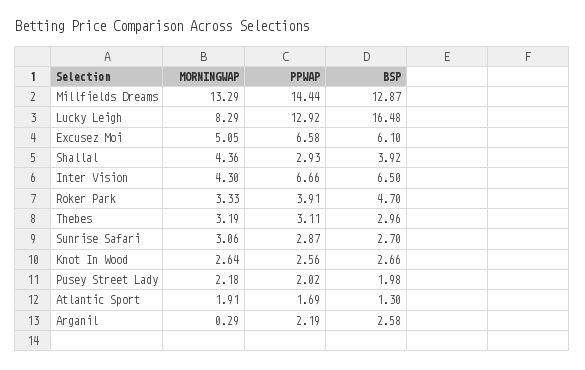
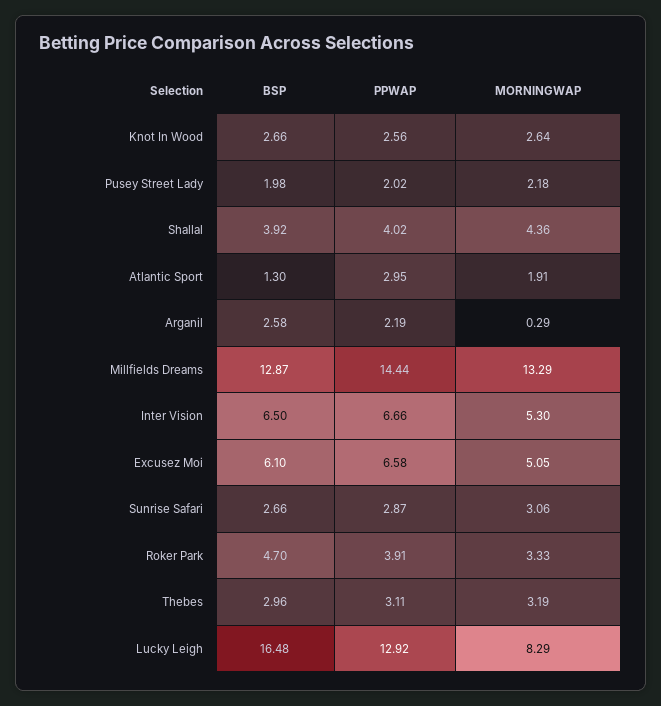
  {
    "MORNINGWAP": {
      "Millfields Dreams": 13.29,
      "Lucky Leigh": 8.29,
      "Excusez Moi": 5.05,
      "Shallal": 4.36,
-     "Inter Vision": 4.3,
+     "Inter Vision": 5.3,
      "Roker Park": 3.33,
      "Thebes": 3.19,
      "Sunrise Safari": 3.06,
      "Knot In Wood": 2.64,
      "Pusey Street Lady": 2.18,
      "Atlantic Sport": 1.91,
      "Arganil": 0.29
    },
    "PPWAP": {
      "Millfields Dreams": 14.44,
      "Lucky Leigh": 12.92,
      "Excusez Moi": 6.58,
-     "Shallal": 2.93,
+     "Shallal": 4.02,
      "Inter Vision": 6.66,
      "Roker Park": 3.91,
      "Thebes": 3.11,
      "Sunrise Safari": 2.87,
      "Knot In Wood": 2.56,
      "Pusey Street Lady": 2.02,
-     "Atlantic Sport": 1.69,
+     "Atlantic Sport": 2.95,
      "Arganil": 2.19
    },
    "BSP": {
      "Millfields Dreams": 12.87,
      "Lucky Leigh": 16.48,
      "Excusez Moi": 6.1,
      "Shallal": 3.92,
      "Inter Vision": 6.5,
      "Roker Park": 4.7,
      "Thebes": 2.96,
-     "Sunrise Safari": 2.7,
+     "Sunrise Safari": 2.66,
      "Knot In Wood": 2.66,
      "Pusey Street Lady": 1.98,
      "Atlantic Sport": 1.3,
      "Arganil": 2.58
    }
  }

